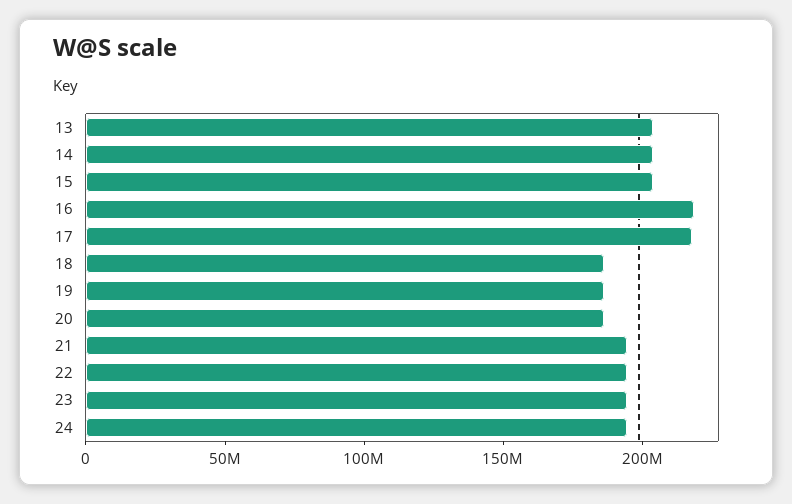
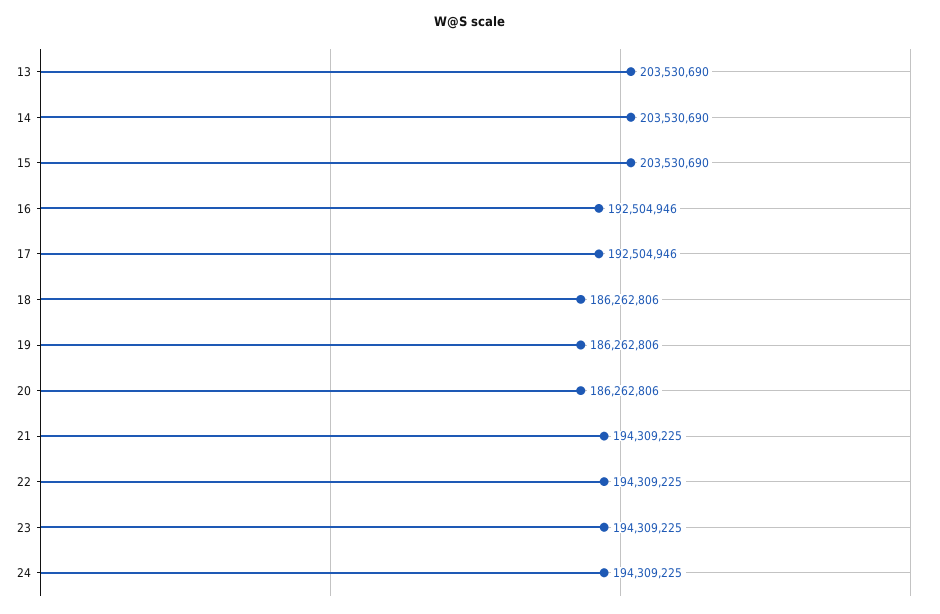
  {
    "13": 203530690,
    "14": 203530690,
    "15": 203530690,
-   "16": 220000000,
+   "16": 192504946,
-   "17": 220000000,
+   "17": 192504946,
    "18": 186262806,
    "19": 186262806,
    "20": 186262806,
    "21": 194309225,
    "22": 194309225,
    "23": 194309225,
    "24": 194309225
  }

